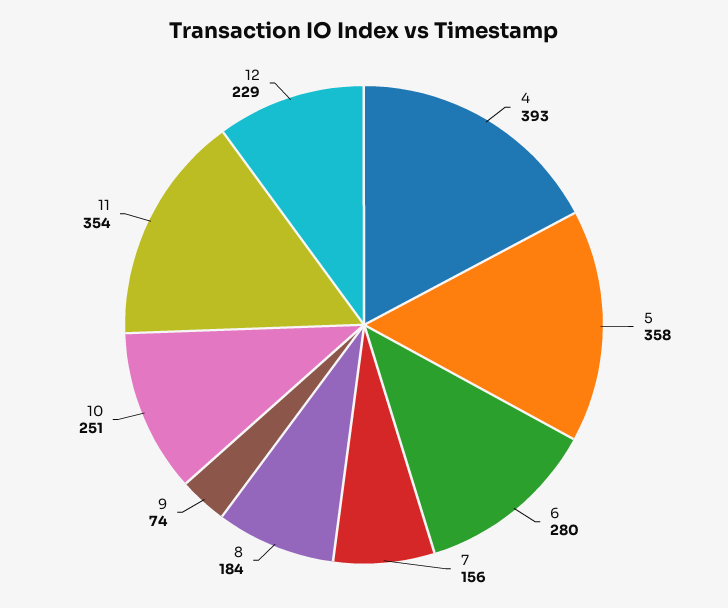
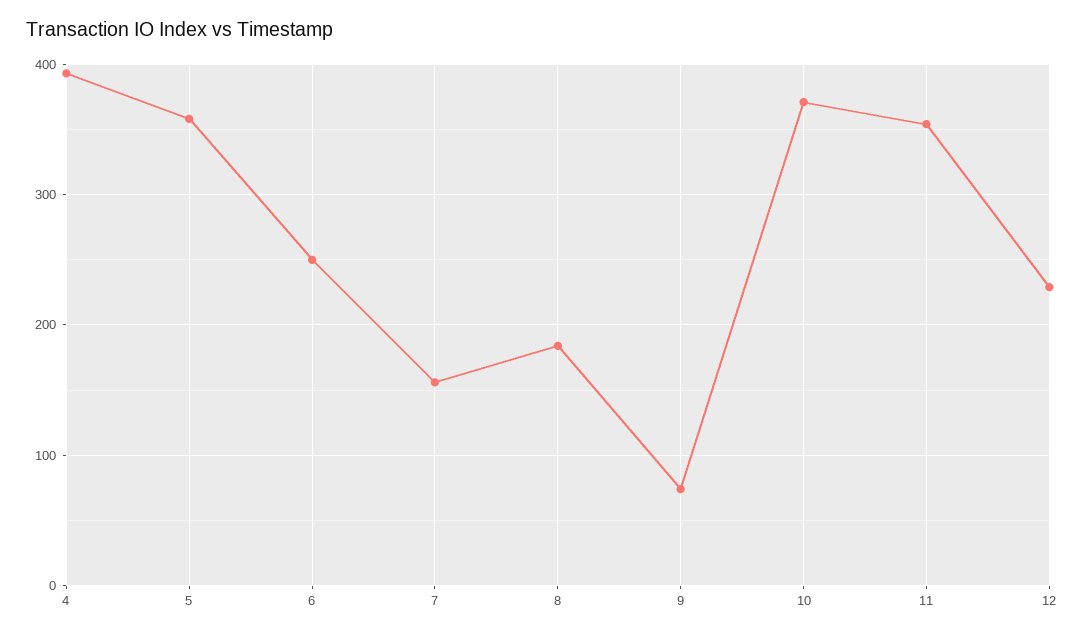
  {
    "4": 393,
    "5": 358,
-   "6": 280,
+   "6": 250,
    "7": 156,
    "8": 184,
    "9": 74,
-   "10": 251,
+   "10": 370,
    "11": 354,
    "12": 229
  }

